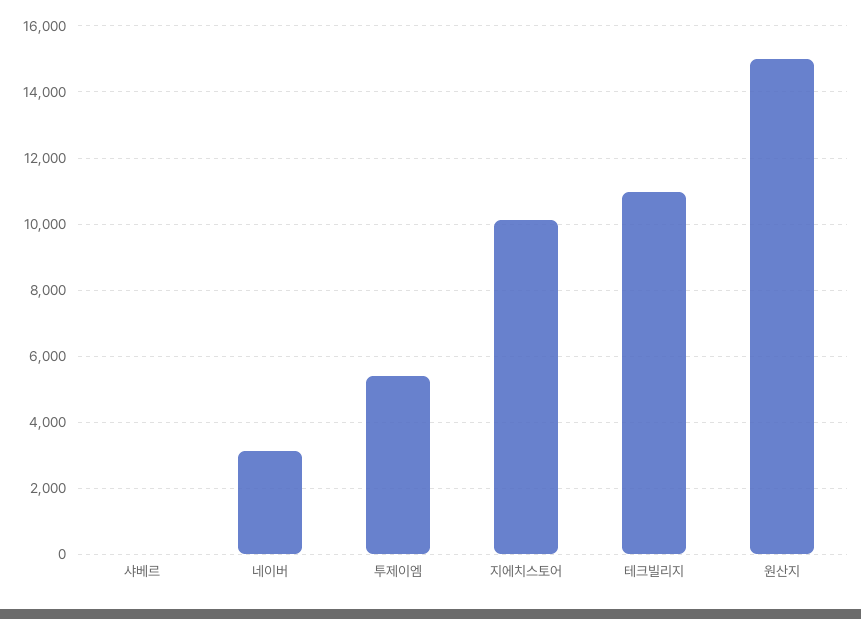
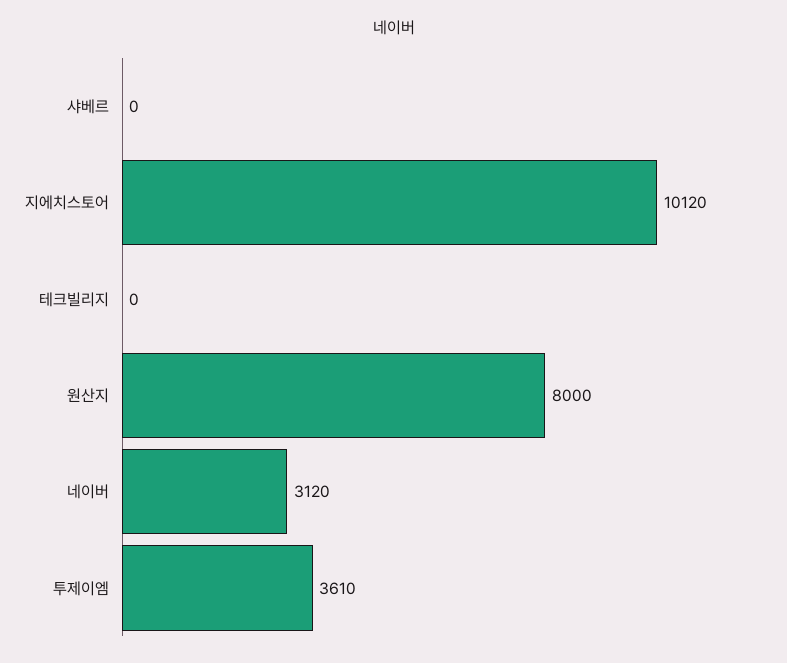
  {
    "샤베르": 0,
    "네이버": 3120,
-   "투제이엠": 5400,
+   "투제이엠": 3610,
    "지에치스토어": 10120,
-   "테크빌리지": 11000,
+   "테크빌리지": 0,
-   "원산지": 15000
+   "원산지": 8000
  }

